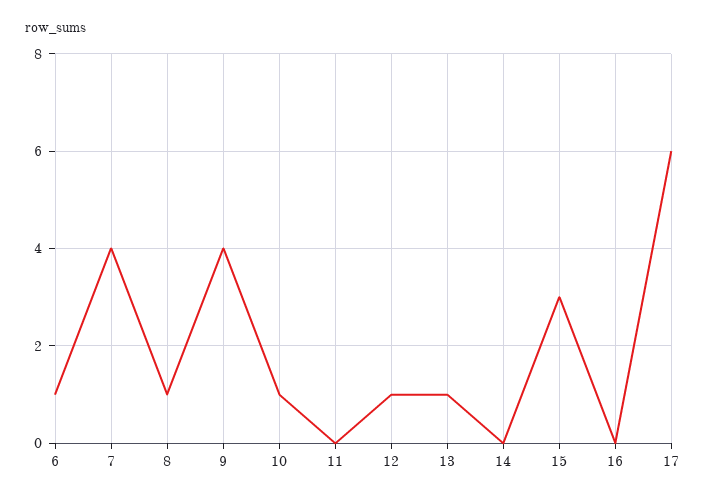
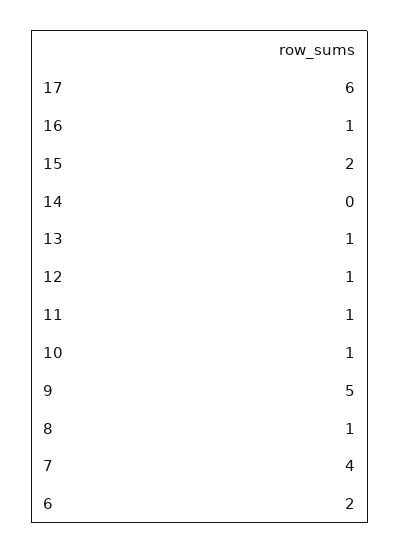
  {
-   "6": 1,
+   "6": 2,
    "7": 4,
    "8": 1,
-   "9": 4,
+   "9": 5,
    "10": 1,
-   "11": 0,
+   "11": 1,
    "12": 1,
    "13": 1,
    "14": 0,
-   "15": 3,
+   "15": 2,
-   "16": 0,
+   "16": 1,
    "17": 6
  }

